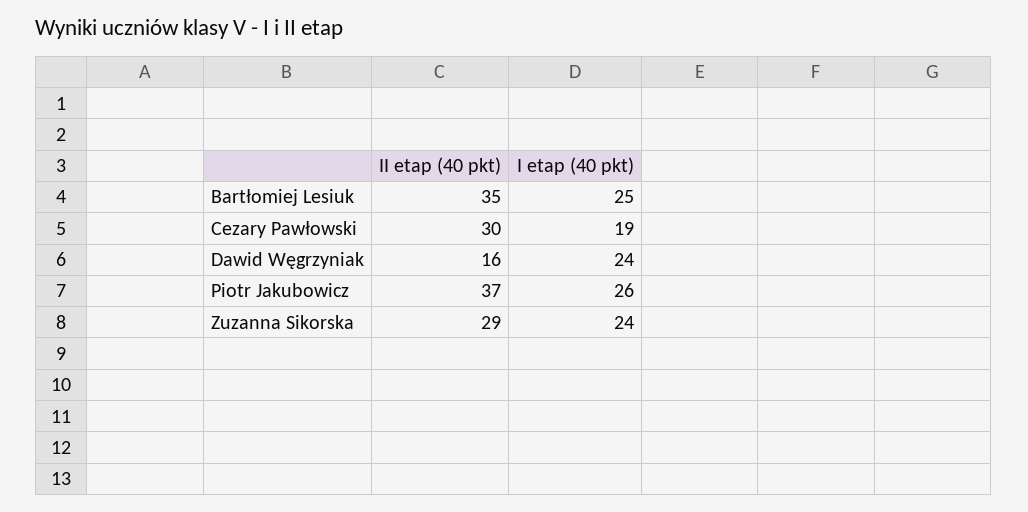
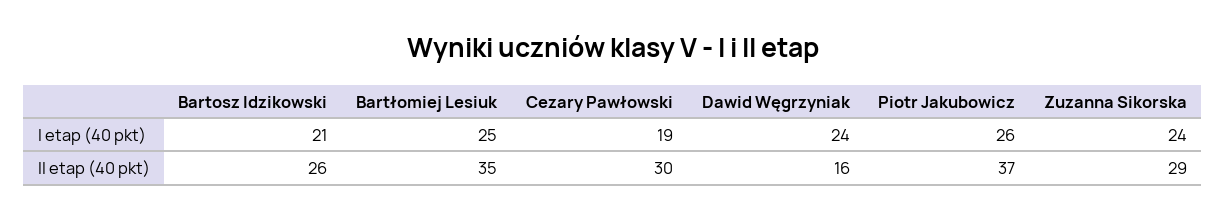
  {
    "II etap (40 pkt)": {
      "Bartłomiej Lesiuk": 35,
      "Cezary Pawłowski": 30,
      "Dawid Węgrzyniak": 16,
      "Piotr Jakubowicz": 37,
-     "Zuzanna Sikorska": 29
+     "Zuzanna Sikorska": 29,
+     "Bartosz Idzikowski": 26
    },
    "I etap (40 pkt)": {
      "Bartłomiej Lesiuk": 25,
      "Cezary Pawłowski": 19,
      "Dawid Węgrzyniak": 24,
      "Piotr Jakubowicz": 26,
-     "Zuzanna Sikorska": 24
+     "Zuzanna Sikorska": 24,
+     "Bartosz Idzikowski": 21
    }
  }

